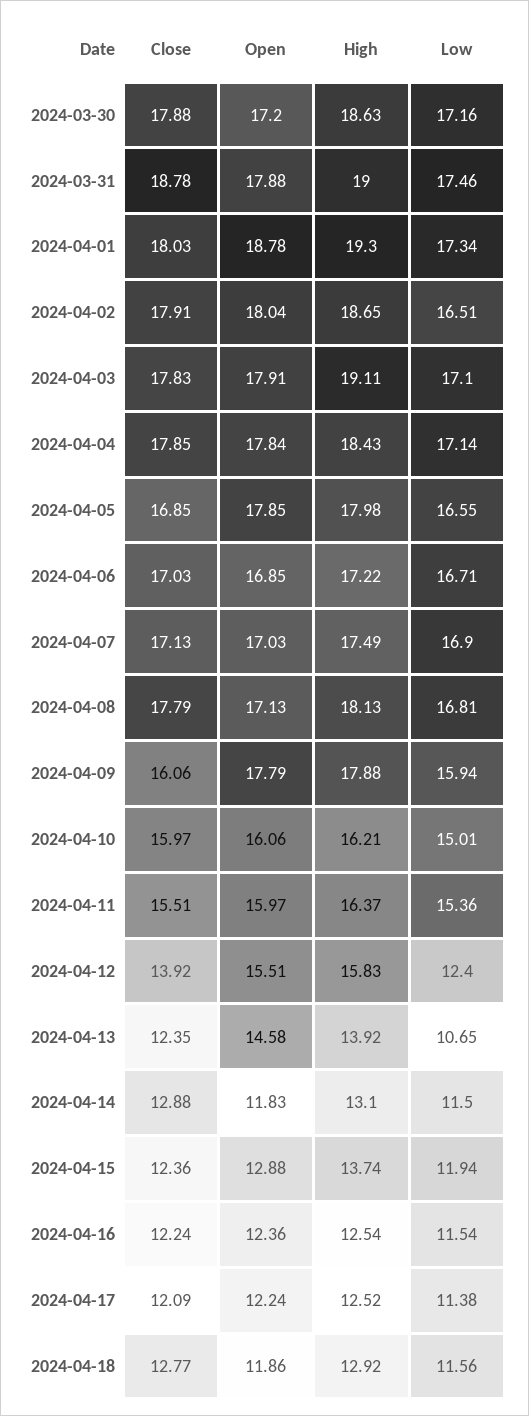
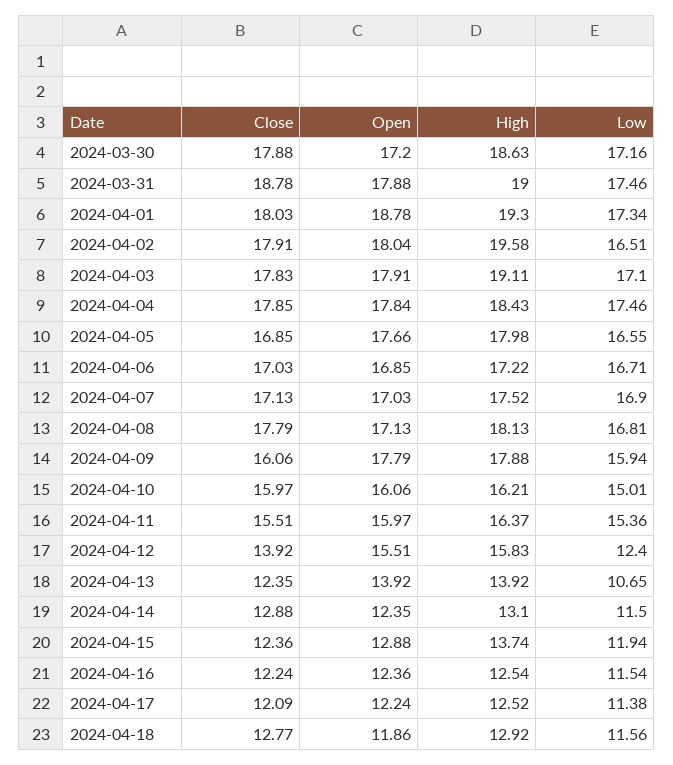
  {
    "Close": {
      "2024-03-30": 17.88,
      "2024-03-31": 18.78,
      "2024-04-01": 18.03,
      "2024-04-02": 17.91,
      "2024-04-03": 17.83,
      "2024-04-04": 17.85,
      "2024-04-05": 16.85,
      "2024-04-06": 17.03,
      "2024-04-07": 17.13,
      "2024-04-08": 17.79,
      "2024-04-09": 16.06,
      "2024-04-10": 15.97,
      "2024-04-11": 15.51,
      "2024-04-12": 13.92,
      "2024-04-13": 12.35,
      "2024-04-14": 12.88,
      "2024-04-15": 12.36,
      "2024-04-16": 12.24,
      "2024-04-17": 12.09,
      "2024-04-18": 12.77
    },
    "Open": {
      "2024-03-30": 17.2,
      "2024-03-31": 17.88,
      "2024-04-01": 18.78,
      "2024-04-02": 18.04,
      "2024-04-03": 17.91,
      "2024-04-04": 17.84,
-     "2024-04-05": 17.85,
+     "2024-04-05": 17.66,
      "2024-04-06": 16.85,
      "2024-04-07": 17.03,
      "2024-04-08": 17.13,
      "2024-04-09": 17.79,
      "2024-04-10": 16.06,
      "2024-04-11": 15.97,
      "2024-04-12": 15.51,
-     "2024-04-13": 14.58,
+     "2024-04-13": 13.92,
-     "2024-04-14": 11.83,
+     "2024-04-14": 12.35,
      "2024-04-15": 12.88,
      "2024-04-16": 12.36,
      "2024-04-17": 12.24,
      "2024-04-18": 11.86
    },
    "High": {
      "2024-03-30": 18.63,
      "2024-03-31": 19,
      "2024-04-01": 19.3,
-     "2024-04-02": 18.65,
+     "2024-04-02": 19.58,
      "2024-04-03": 19.11,
      "2024-04-04": 18.43,
      "2024-04-05": 17.98,
      "2024-04-06": 17.22,
-     "2024-04-07": 17.49,
+     "2024-04-07": 17.52,
      "2024-04-08": 18.13,
      "2024-04-09": 17.88,
      "2024-04-10": 16.21,
      "2024-04-11": 16.37,
      "2024-04-12": 15.83,
      "2024-04-13": 13.92,
      "2024-04-14": 13.1,
      "2024-04-15": 13.74,
      "2024-04-16": 12.54,
      "2024-04-17": 12.52,
      "2024-04-18": 12.92
    },
    "Low": {
      "2024-03-30": 17.16,
      "2024-03-31": 17.46,
      "2024-04-01": 17.34,
      "2024-04-02": 16.51,
      "2024-04-03": 17.1,
-     "2024-04-04": 17.14,
+     "2024-04-04": 17.46,
      "2024-04-05": 16.55,
      "2024-04-06": 16.71,
      "2024-04-07": 16.9,
      "2024-04-08": 16.81,
      "2024-04-09": 15.94,
      "2024-04-10": 15.01,
      "2024-04-11": 15.36,
      "2024-04-12": 12.4,
      "2024-04-13": 10.65,
      "2024-04-14": 11.5,
      "2024-04-15": 11.94,
      "2024-04-16": 11.54,
      "2024-04-17": 11.38,
      "2024-04-18": 11.56
    }
  }

